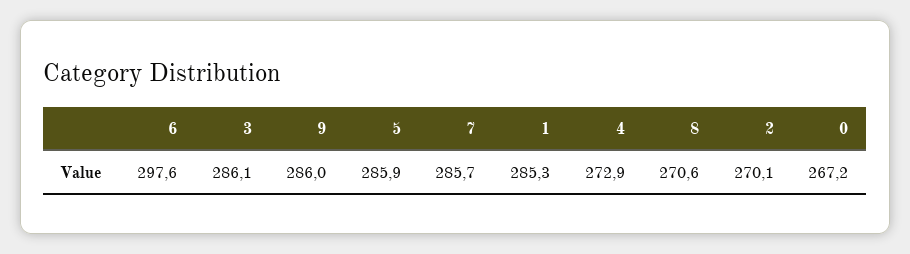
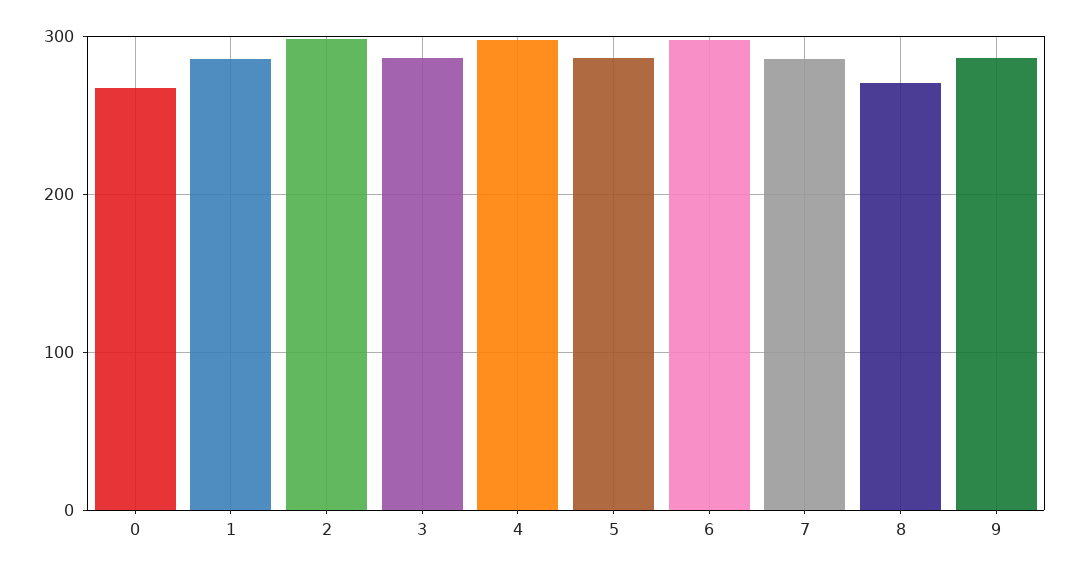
  {
    "6": 297.6,
    "3": 286.1,
    "9": 286,
    "5": 285.9,
    "7": 285.7,
    "1": 285.3,
-   "4": 272.9,
+   "4": 300,
    "8": 270.6,
-   "2": 270.1,
+   "2": 300,
    "0": 267.2
  }

